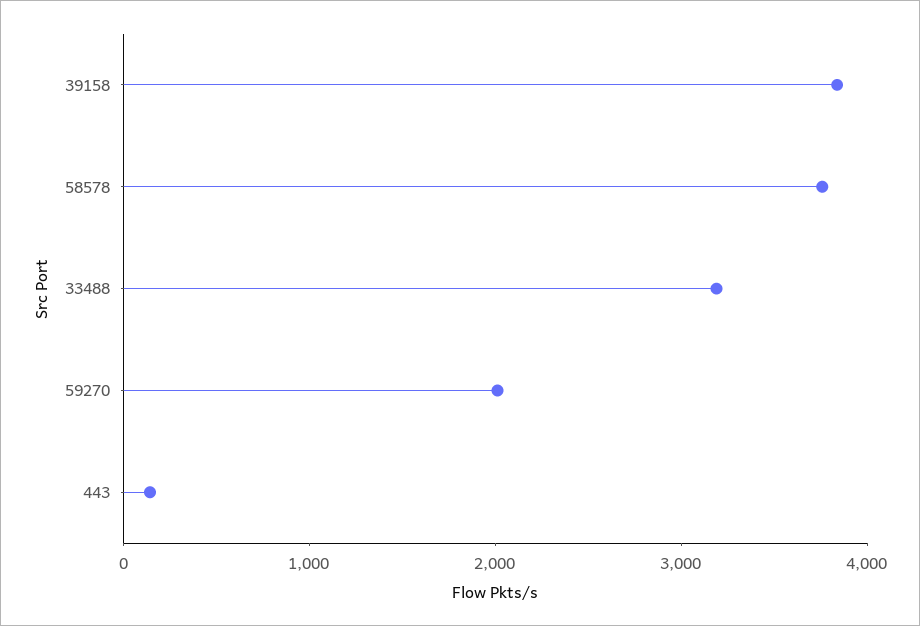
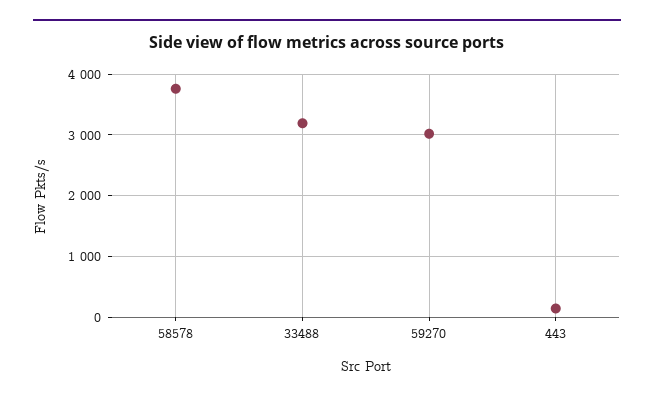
  {
-   "39158": 3800,
    "58578": 3800,
    "33488": 3200,
-   "59270": 2000,
+   "59270": 3000,
    "443": 100
  }

